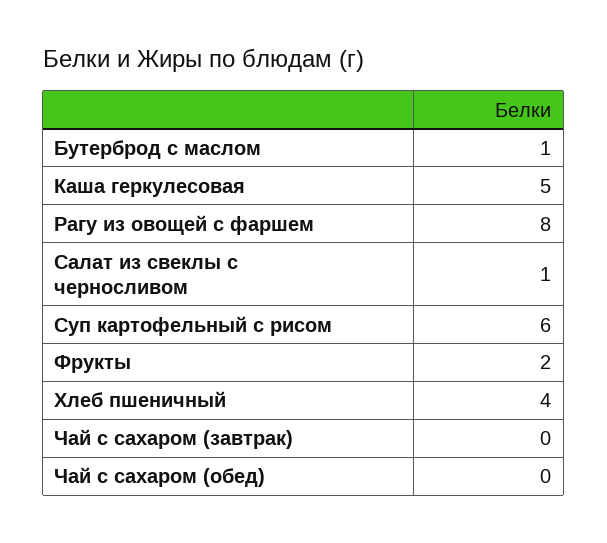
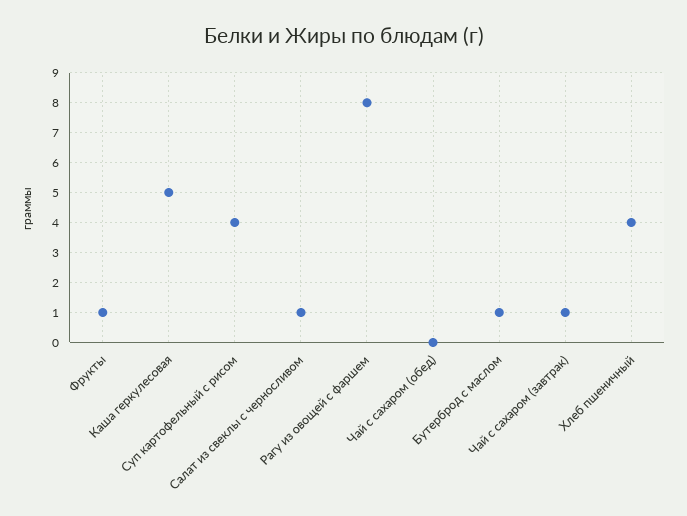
  {
    "Бутерброд с маслом": 1,
    "Каша геркулесовая": 5,
    "Рагу из овощей с фаршем": 8,
    "Салат из свеклы с черносливом": 1,
-   "Суп картофельный с рисом": 6,
+   "Суп картофельный с рисом": 4,
-   "Фрукты": 2,
+   "Фрукты": 1,
    "Хлеб пшеничный": 4,
-   "Чай с сахаром (завтрак)": 0,
+   "Чай с сахаром (завтрак)": 1,
    "Чай с сахаром (обед)": 0
  }

